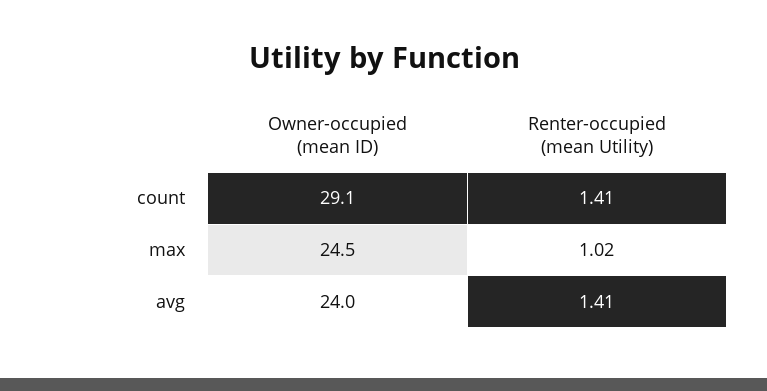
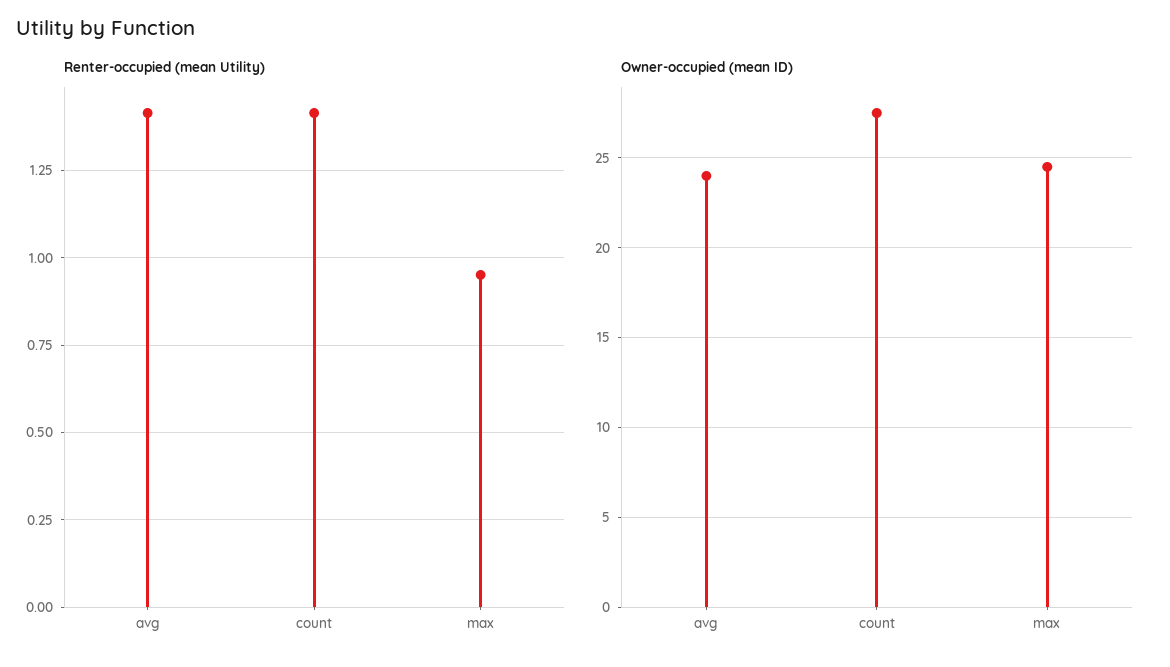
  {
    "Owner-occupied (mean ID)": {
-     "count": 29.1,
+     "count": 27.5,
      "max": 24.5,
      "avg": 24
    },
    "Renter-occupied (mean Utility)": {
      "count": 1.41,
-     "max": 1.02,
+     "max": 0.95,
      "avg": 1.41
    }
  }

